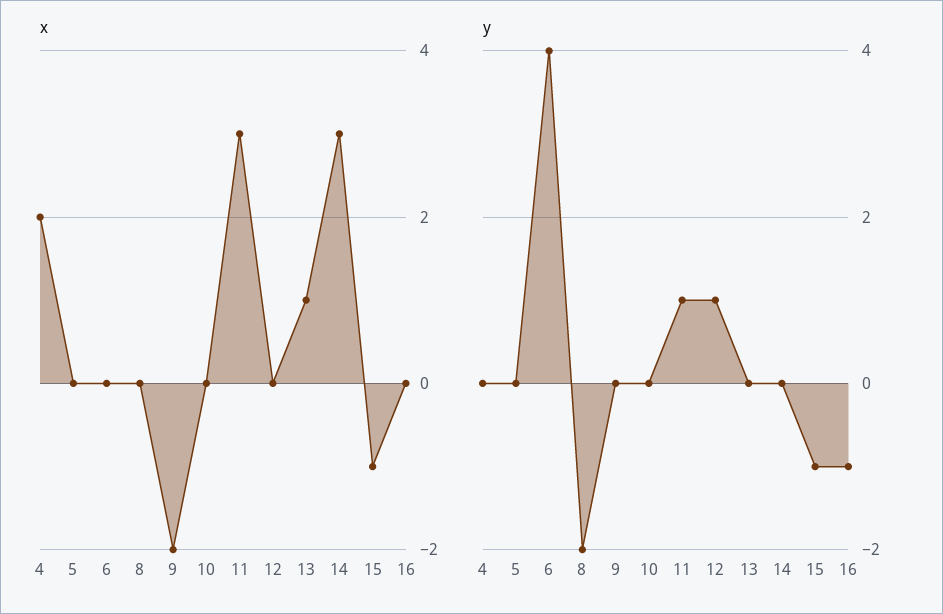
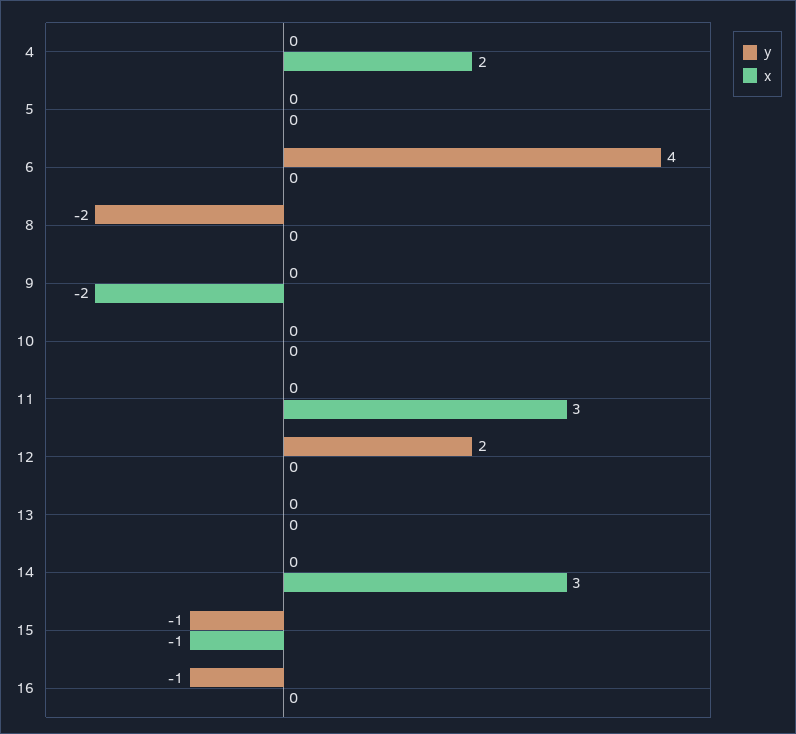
  {
    "x": {
      "4": 2,
      "5": 0,
      "6": 0,
      "8": 0,
      "9": -2,
      "10": 0,
      "11": 3,
      "12": 0,
-     "13": 1,
+     "13": 0,
      "14": 3,
      "15": -1,
      "16": 0
    },
    "y": {
      "4": 0,
      "5": 0,
      "6": 4,
      "8": -2,
      "9": 0,
      "10": 0,
-     "11": 1,
+     "11": 0,
-     "12": 1,
+     "12": 2,
      "13": 0,
      "14": 0,
      "15": -1,
      "16": -1
    }
  }

